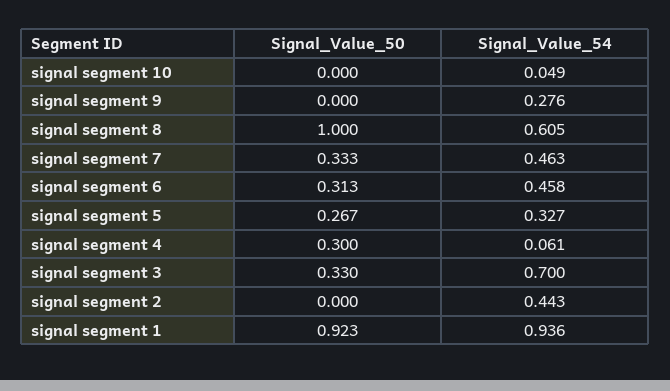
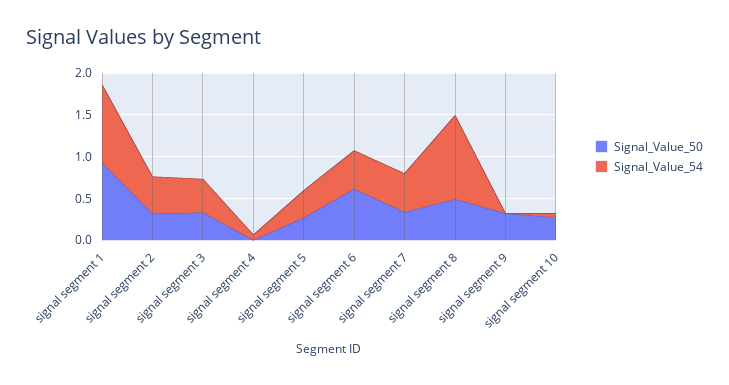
  {
    "Signal_Value_50": {
-     "signal segment 10": 0,
+     "signal segment 10": 0.3,
-     "signal segment 9": 0,
+     "signal segment 9": 0.3,
-     "signal segment 8": 1,
+     "signal segment 8": 0.5,
      "signal segment 7": 0.333,
-     "signal segment 6": 0.313,
+     "signal segment 6": 0.6,
      "signal segment 5": 0.267,
-     "signal segment 4": 0.3,
+     "signal segment 4": 0,
      "signal segment 3": 0.33,
-     "signal segment 2": 0,
+     "signal segment 2": 0.3,
      "signal segment 1": 0.923
    },
    "Signal_Value_54": {
      "signal segment 10": 0.049,
-     "signal segment 9": 0.276,
+     "signal segment 9": 0,
-     "signal segment 8": 0.605,
+     "signal segment 8": 1,
      "signal segment 7": 0.463,
      "signal segment 6": 0.458,
      "signal segment 5": 0.327,
      "signal segment 4": 0.061,
-     "signal segment 3": 0.7,
+     "signal segment 3": 0.4,
      "signal segment 2": 0.443,
      "signal segment 1": 0.936
    }
  }

